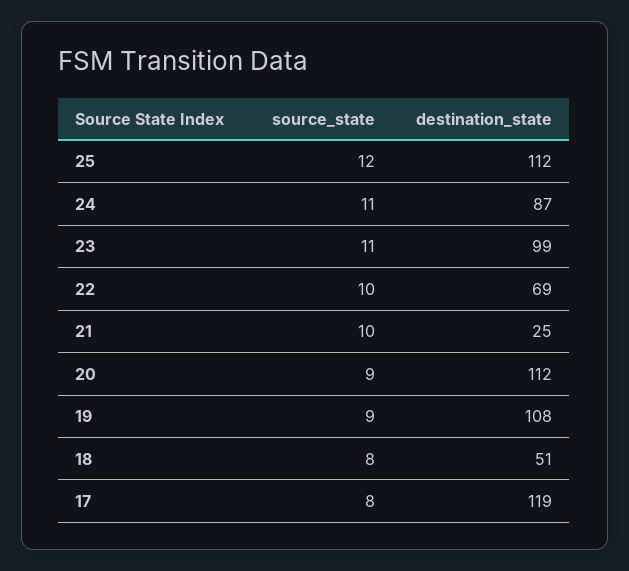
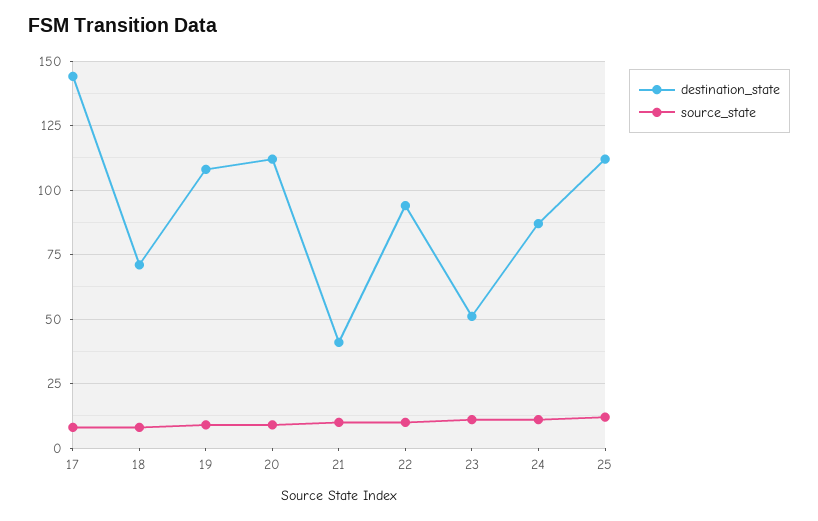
  {
    "source_state": {
      "25": 12,
      "24": 11,
      "23": 11,
      "22": 10,
      "21": 10,
      "20": 9,
      "19": 9,
      "18": 8,
      "17": 8
    },
    "destination_state": {
      "25": 112,
      "24": 87,
-     "23": 99,
+     "23": 50,
-     "22": 69,
+     "22": 95,
-     "21": 25,
+     "21": 40,
      "20": 112,
      "19": 108,
-     "18": 51,
+     "18": 70,
-     "17": 119
+     "17": 145
    }
  }

